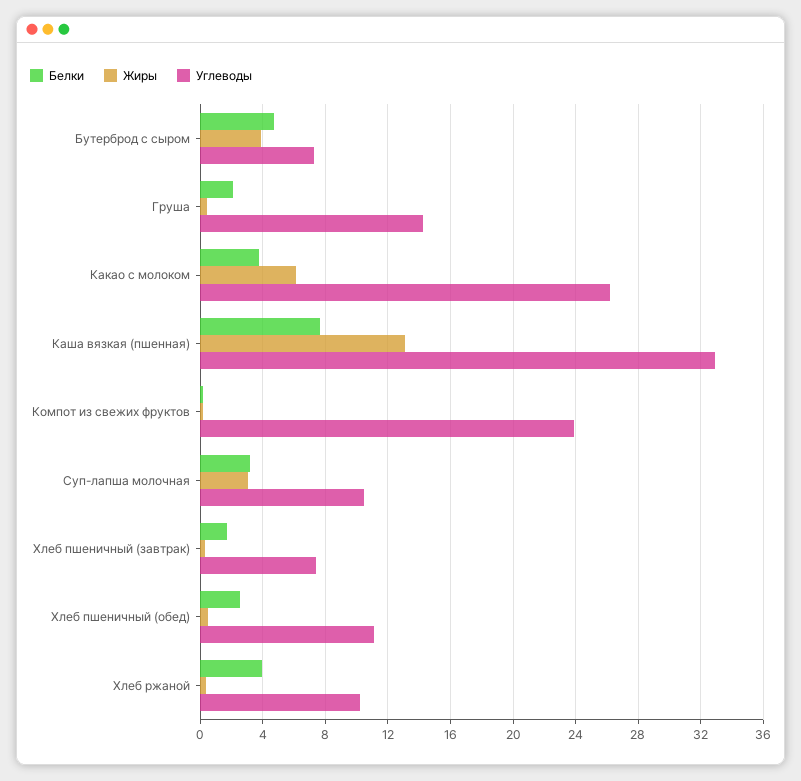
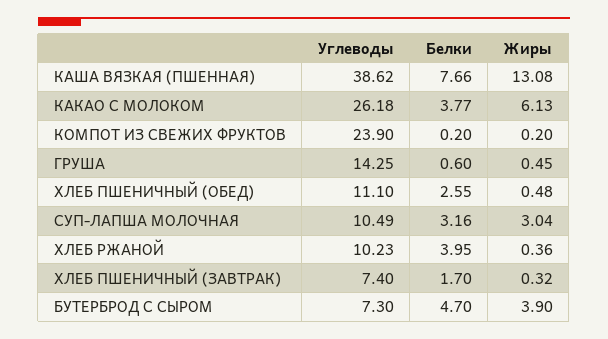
  {
    "Белки": {
      "Бутерброд с сыром": 4.7,
-     "Груша": 2,
+     "Груша": 0.6,
      "Какао с молоком": 3.77,
      "Каша вязкая (пшенная)": 7.66,
      "Компот из свежих фруктов": 0.2,
      "Суп-лапша молочная": 3.16,
      "Хлеб пшеничный (завтрак)": 1.7,
      "Хлеб пшеничный (обед)": 2.55,
      "Хлеб ржаной": 3.95
    },
    "Жиры": {
      "Бутерброд с сыром": 3.9,
      "Груша": 0.45,
      "Какао с молоком": 6.13,
      "Каша вязкая (пшенная)": 13.08,
      "Компот из свежих фруктов": 0.2,
      "Суп-лапша молочная": 3.04,
      "Хлеб пшеничный (завтрак)": 0.32,
      "Хлеб пшеничный (обед)": 0.48,
      "Хлеб ржаной": 0.36
    },
    "Углеводы": {
      "Бутерброд с сыром": 7.3,
      "Груша": 14.25,
      "Какао с молоком": 26.18,
-     "Каша вязкая (пшенная)": 33,
+     "Каша вязкая (пшенная)": 38.62,
      "Компот из свежих фруктов": 23.9,
      "Суп-лапша молочная": 10.49,
      "Хлеб пшеничный (завтрак)": 7.4,
      "Хлеб пшеничный (обед)": 11.1,
      "Хлеб ржаной": 10.23
    }
  }

